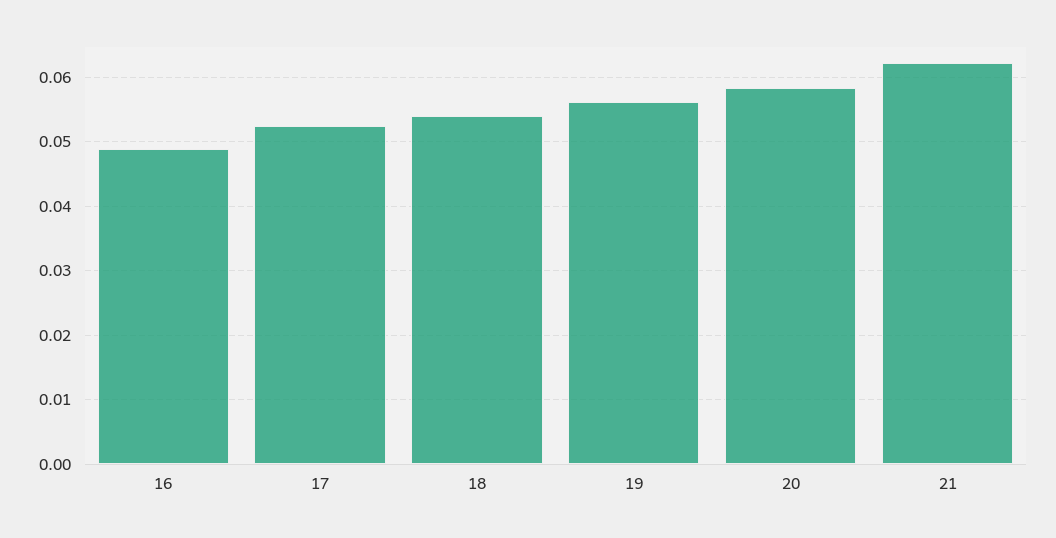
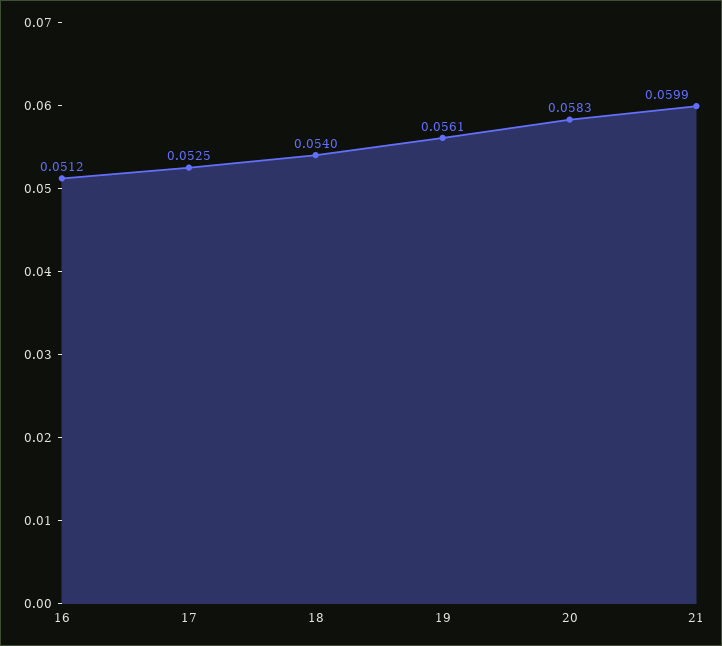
  {
-   "16": 0.049,
+   "16": 0.0512,
    "17": 0.0525,
    "18": 0.054,
    "19": 0.0561,
    "20": 0.0583,
-   "21": 0.062
+   "21": 0.0599
  }

